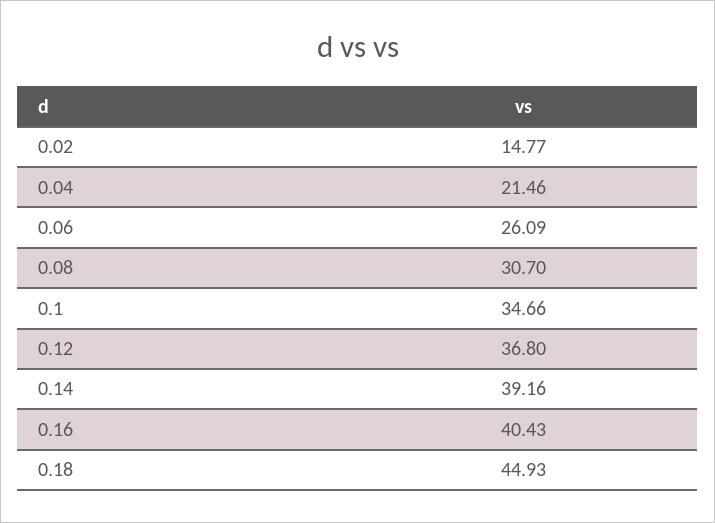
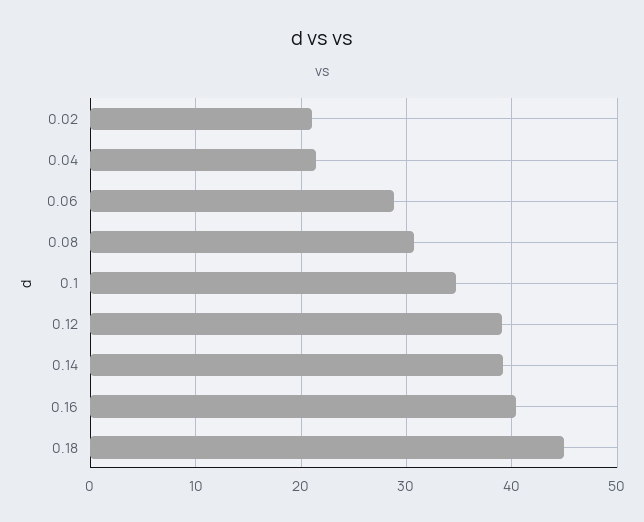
  {
-   "0.02": 14.77,
+   "0.02": 21,
    "0.04": 21.46,
-   "0.06": 26.09,
+   "0.06": 29,
    "0.08": 30.7,
    "0.1": 34.66,
-   "0.12": 36.8,
+   "0.12": 39,
    "0.14": 39.16,
    "0.16": 40.43,
    "0.18": 44.93
  }

